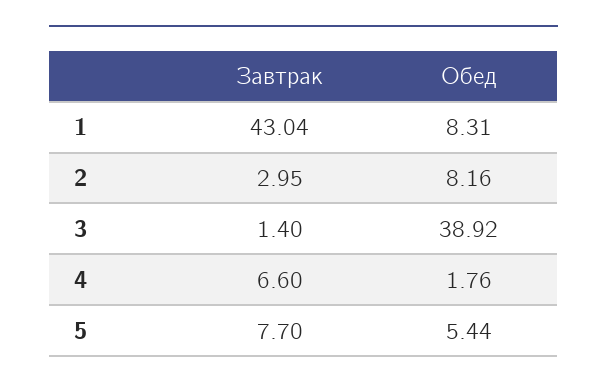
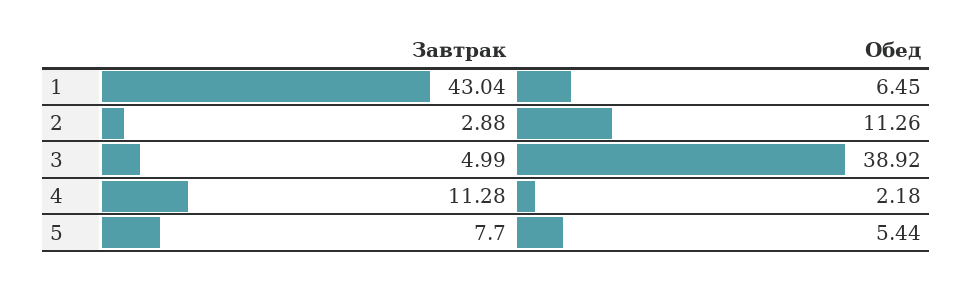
  {
    "Завтрак": {
      "1": 43.04,
-     "2": 2.95,
+     "2": 2.88,
-     "3": 1.4,
+     "3": 4.99,
-     "4": 6.6,
+     "4": 11.28,
      "5": 7.7
    },
    "Обед": {
-     "1": 8.31,
+     "1": 6.45,
-     "2": 8.16,
+     "2": 11.26,
      "3": 38.92,
-     "4": 1.76,
+     "4": 2.18,
      "5": 5.44
    }
  }

